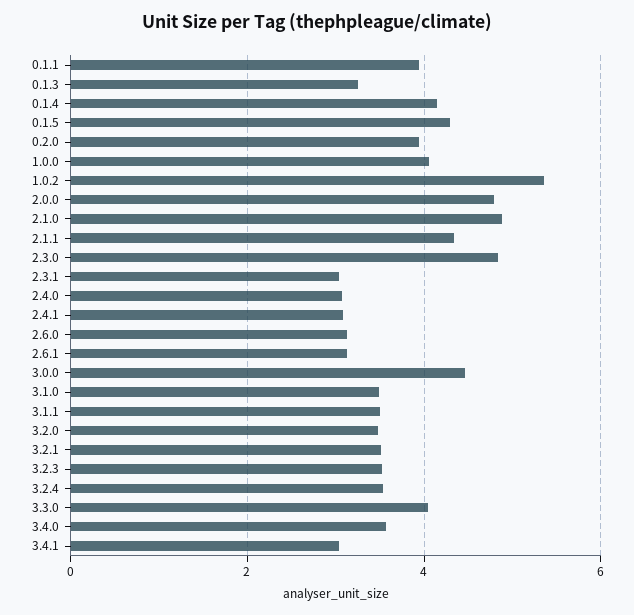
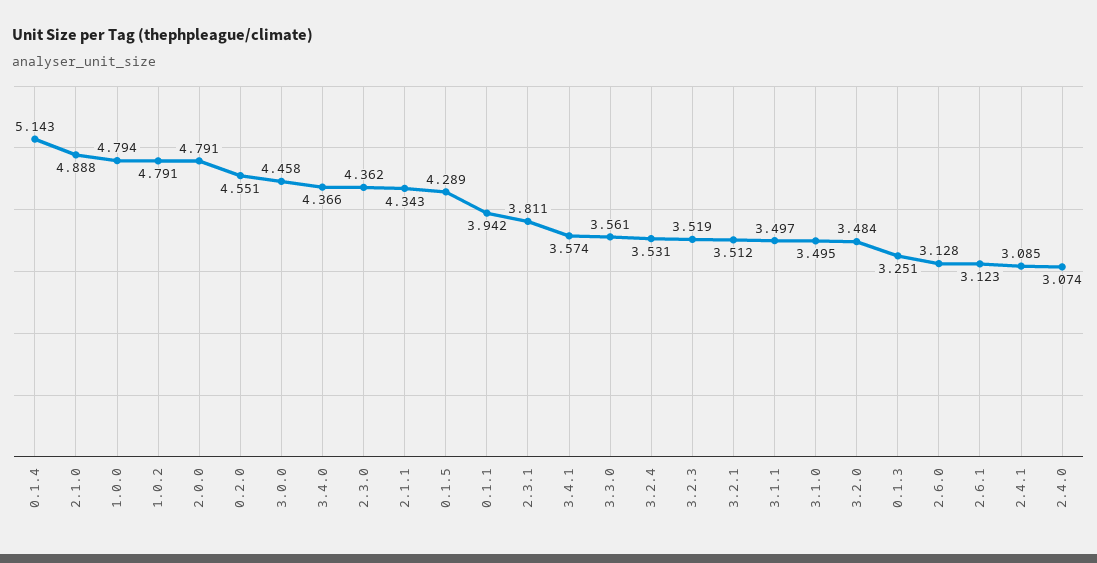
  {
    "0.1.1": 3.942,
    "0.1.3": 3.251,
-   "0.1.4": 4.2,
+   "0.1.4": 5.143,
    "0.1.5": 4.289,
-   "0.2.0": 4,
+   "0.2.0": 4.551,
-   "1.0.0": 4,
+   "1.0.0": 4.794,
-   "1.0.2": 5.4,
+   "1.0.2": 4.791,
    "2.0.0": 4.791,
    "2.1.0": 4.888,
    "2.1.1": 4.343,
-   "2.3.0": 4.8,
+   "2.3.0": 4.362,
-   "2.3.1": 3,
+   "2.3.1": 3.811,
    "2.4.0": 3.074,
    "2.4.1": 3.085,
    "2.6.0": 3.128,
    "2.6.1": 3.123,
    "3.0.0": 4.458,
    "3.1.0": 3.495,
    "3.1.1": 3.497,
    "3.2.0": 3.484,
    "3.2.1": 3.512,
    "3.2.3": 3.519,
    "3.2.4": 3.531,
-   "3.3.0": 4,
+   "3.3.0": 3.561,
-   "3.4.0": 3.6,
+   "3.4.0": 4.366,
-   "3.4.1": 3
+   "3.4.1": 3.574
  }

